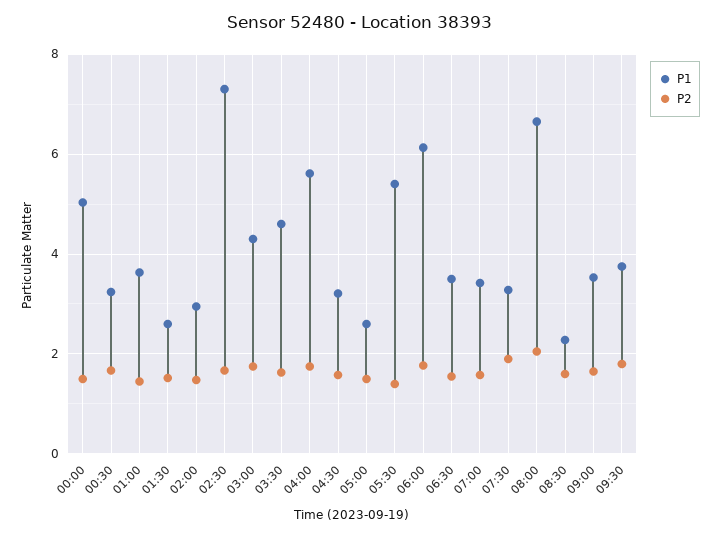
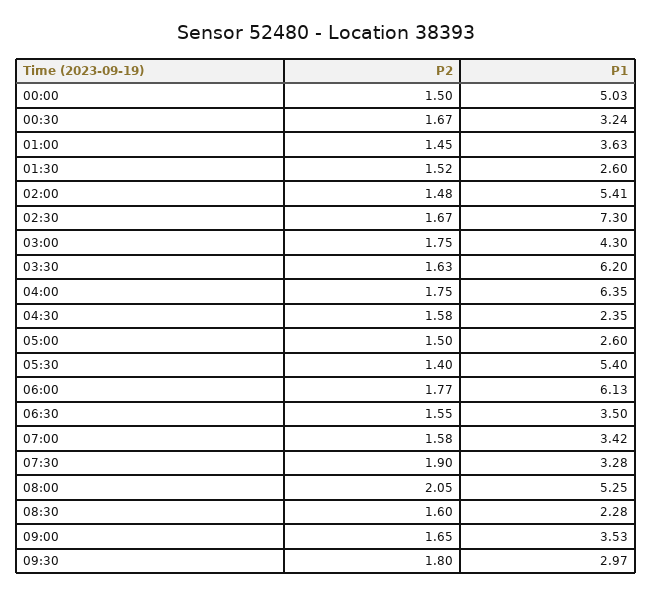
  {
    "P1": {
      "00:00": 5.03,
      "00:30": 3.24,
      "01:00": 3.63,
      "01:30": 2.6,
-     "02:00": 3,
+     "02:00": 5.41,
      "02:30": 7.3,
      "03:00": 4.3,
-     "03:30": 4.6,
+     "03:30": 6.2,
-     "04:00": 5.6,
+     "04:00": 6.35,
-     "04:30": 3.2,
+     "04:30": 2.35,
      "05:00": 2.6,
      "05:30": 5.4,
      "06:00": 6.13,
      "06:30": 3.5,
      "07:00": 3.42,
      "07:30": 3.28,
-     "08:00": 6.6,
+     "08:00": 5.25,
      "08:30": 2.28,
      "09:00": 3.53,
-     "09:30": 3.8
+     "09:30": 2.97
    },
    "P2": {
      "00:00": 1.5,
      "00:30": 1.67,
      "01:00": 1.45,
      "01:30": 1.52,
      "02:00": 1.48,
      "02:30": 1.67,
      "03:00": 1.75,
      "03:30": 1.63,
      "04:00": 1.75,
      "04:30": 1.58,
      "05:00": 1.5,
      "05:30": 1.4,
      "06:00": 1.77,
      "06:30": 1.55,
      "07:00": 1.58,
      "07:30": 1.9,
      "08:00": 2.05,
      "08:30": 1.6,
      "09:00": 1.65,
      "09:30": 1.8
    }
  }

